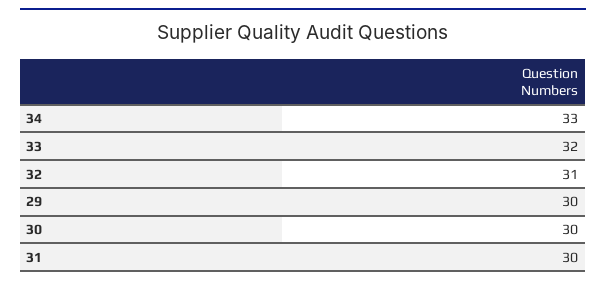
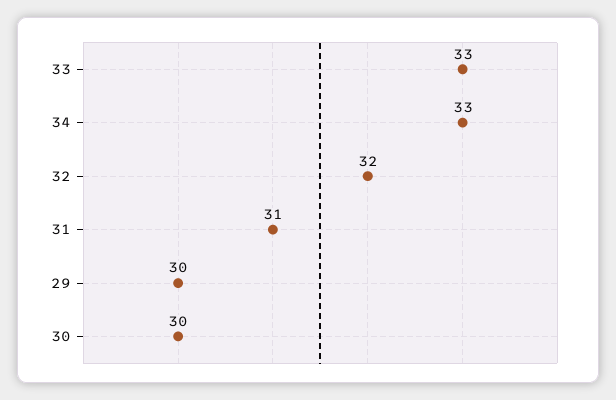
  {
    "34": 33,
-   "33": 32,
+   "33": 33,
-   "32": 31,
+   "32": 32,
    "29": 30,
    "30": 30,
-   "31": 30
+   "31": 31
  }

